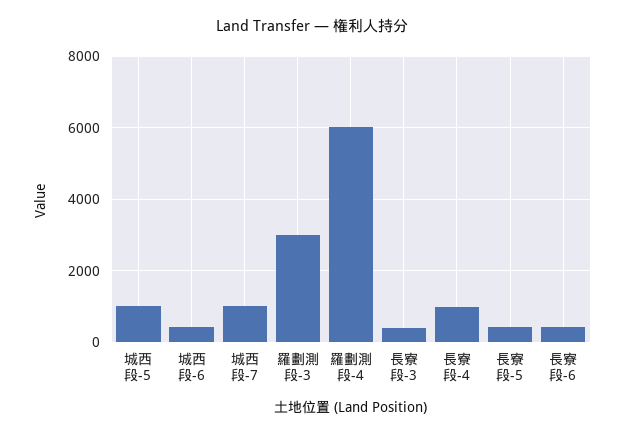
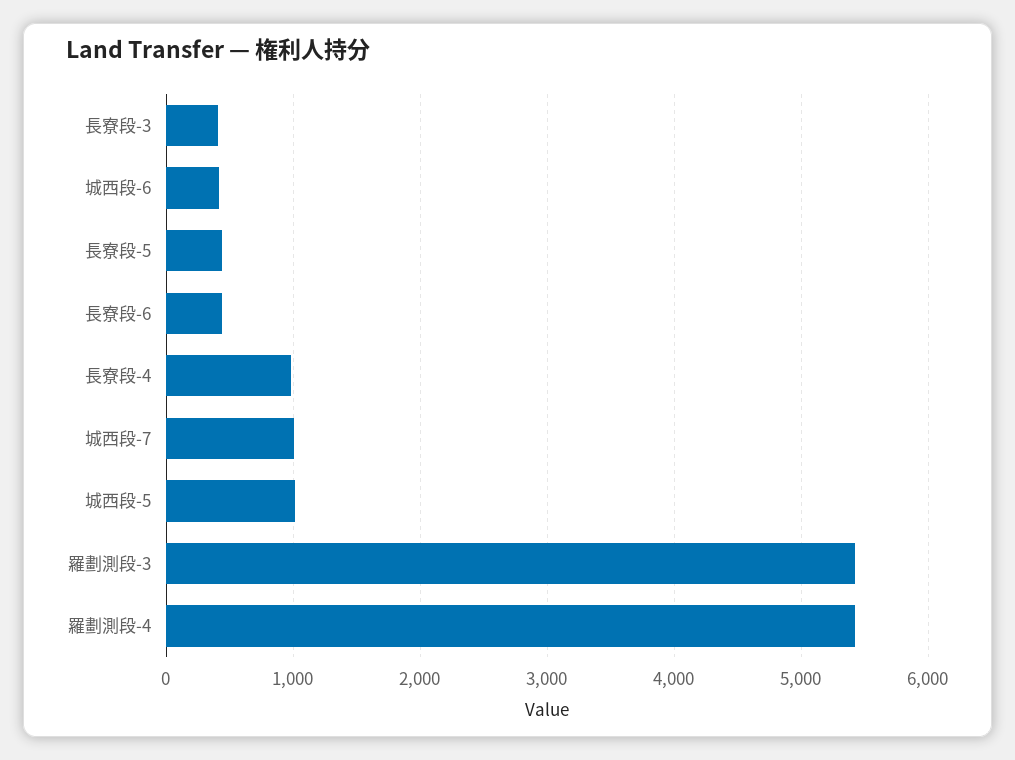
  {
    "城西段-5": 1000,
    "城西段-6": 400,
    "城西段-7": 1000,
-   "羅劃測段-3": 3000,
+   "羅劃測段-3": 5400,
-   "羅劃測段-4": 6000,
+   "羅劃測段-4": 5400,
    "長寮段-3": 400,
    "長寮段-4": 1000,
    "長寮段-5": 400,
    "長寮段-6": 400
  }

